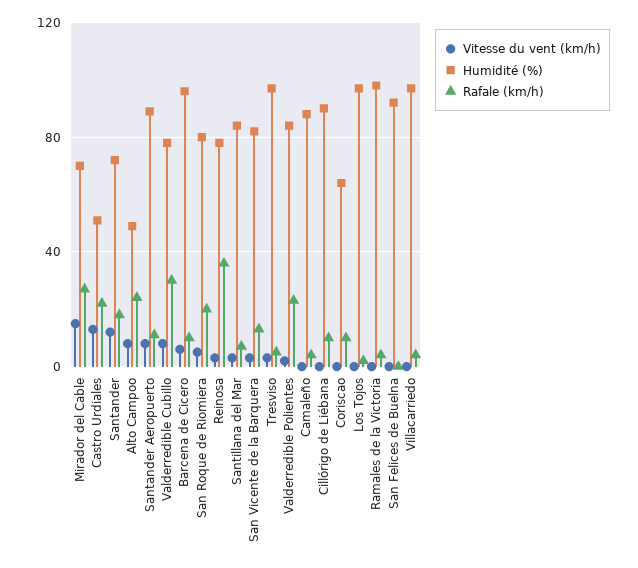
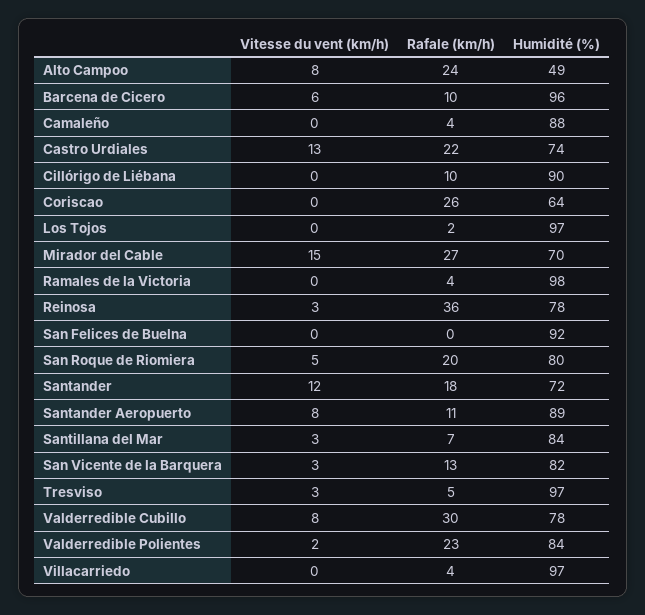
  {
    "Vitesse du vent (km/h)": {
      "Mirador del Cable": 15,
      "Castro Urdiales": 13,
      "Santander": 12,
      "Alto Campoo": 8,
      "Santander Aeropuerto": 8,
      "Valderredible Cubillo": 8,
      "Barcena de Cicero": 6,
      "San Roque de Riomiera": 5,
      "Reinosa": 3,
      "Santillana del Mar": 3,
      "San Vicente de la Barquera": 3,
      "Tresviso": 3,
      "Valderredible Polientes": 2,
      "Camaleño": 0,
      "Cillórigo de Liébana": 0,
      "Coriscao": 0,
      "Los Tojos": 0,
      "Ramales de la Victoria": 0,
      "San Felices de Buelna": 0,
      "Villacarriedo": 0
    },
    "Humidité (%)": {
      "Mirador del Cable": 70,
-     "Castro Urdiales": 50,
+     "Castro Urdiales": 74,
      "Santander": 72,
      "Alto Campoo": 49,
      "Santander Aeropuerto": 89,
      "Valderredible Cubillo": 78,
      "Barcena de Cicero": 96,
      "San Roque de Riomiera": 80,
      "Reinosa": 78,
      "Santillana del Mar": 84,
      "San Vicente de la Barquera": 82,
      "Tresviso": 97,
      "Valderredible Polientes": 84,
      "Camaleño": 88,
      "Cillórigo de Liébana": 90,
      "Coriscao": 64,
      "Los Tojos": 97,
      "Ramales de la Victoria": 98,
      "San Felices de Buelna": 92,
      "Villacarriedo": 97
    },
    "Rafale (km/h)": {
      "Mirador del Cable": 27,
      "Castro Urdiales": 22,
      "Santander": 18,
      "Alto Campoo": 24,
      "Santander Aeropuerto": 11,
      "Valderredible Cubillo": 30,
      "Barcena de Cicero": 10,
      "San Roque de Riomiera": 20,
      "Reinosa": 36,
      "Santillana del Mar": 7,
      "San Vicente de la Barquera": 13,
      "Tresviso": 5,
      "Valderredible Polientes": 23,
      "Camaleño": 4,
      "Cillórigo de Liébana": 10,
-     "Coriscao": 10,
+     "Coriscao": 26,
      "Los Tojos": 2,
      "Ramales de la Victoria": 4,
      "San Felices de Buelna": 0,
      "Villacarriedo": 4
    }
  }

